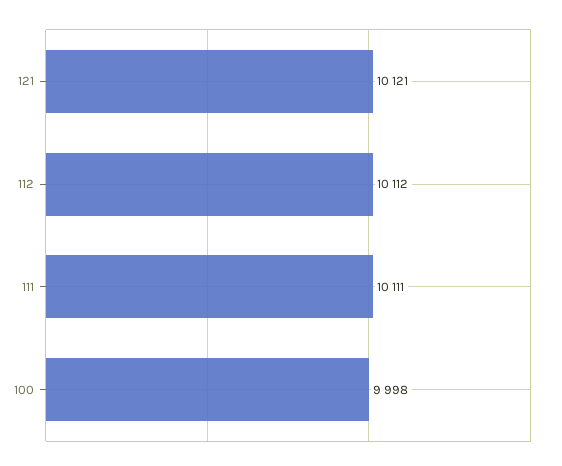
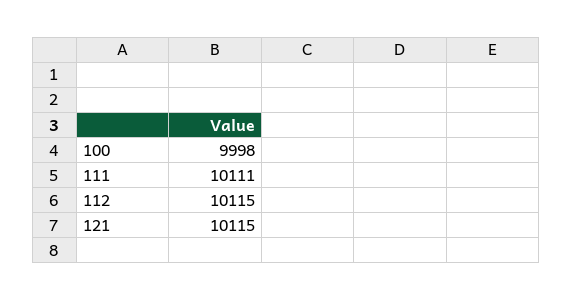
  {
-   "121": 10121,
+   "121": 10115,
-   "112": 10112,
+   "112": 10115,
    "111": 10111,
    "100": 9998
  }

